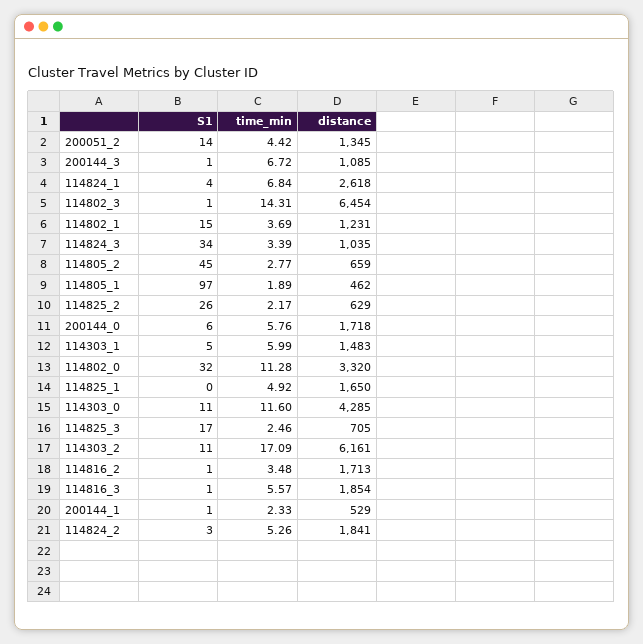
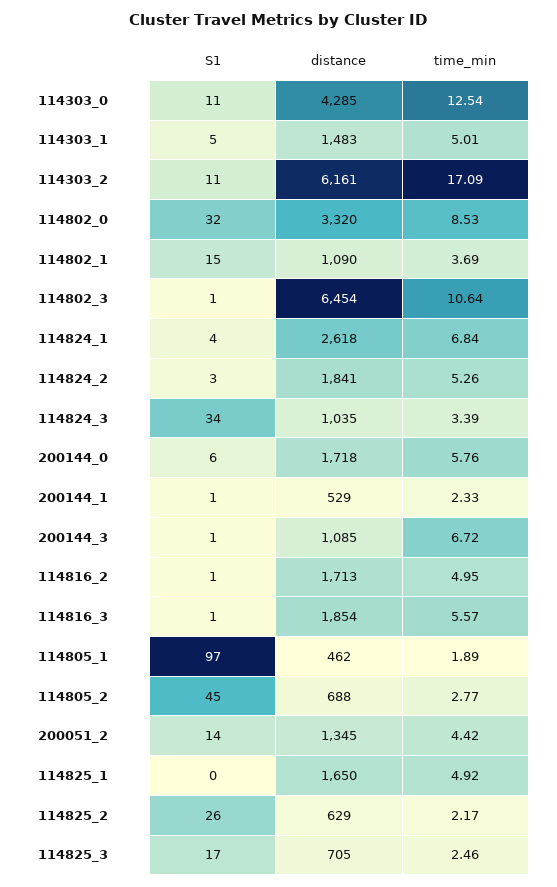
  {
    "S1": {
      "200051_2": 14,
      "200144_3": 1,
      "114824_1": 4,
      "114802_3": 1,
      "114802_1": 15,
      "114824_3": 34,
      "114805_2": 45,
      "114805_1": 97,
      "114825_2": 26,
      "200144_0": 6,
      "114303_1": 5,
      "114802_0": 32,
      "114825_1": 0,
      "114303_0": 11,
      "114825_3": 17,
      "114303_2": 11,
      "114816_2": 1,
      "114816_3": 1,
      "200144_1": 1,
      "114824_2": 3
    },
    "time_min": {
      "200051_2": 4.42,
      "200144_3": 6.72,
      "114824_1": 6.84,
-     "114802_3": 14.31,
+     "114802_3": 10.64,
      "114802_1": 3.69,
      "114824_3": 3.39,
      "114805_2": 2.77,
      "114805_1": 1.89,
      "114825_2": 2.17,
      "200144_0": 5.76,
-     "114303_1": 5.99,
+     "114303_1": 5.01,
-     "114802_0": 11.28,
+     "114802_0": 8.53,
      "114825_1": 4.92,
-     "114303_0": 11.6,
+     "114303_0": 12.54,
      "114825_3": 2.46,
      "114303_2": 17.09,
-     "114816_2": 3.48,
+     "114816_2": 4.95,
      "114816_3": 5.57,
      "200144_1": 2.33,
      "114824_2": 5.26
    },
    "distance": {
      "200051_2": 1345,
      "200144_3": 1085,
      "114824_1": 2618,
      "114802_3": 6454,
-     "114802_1": 1231,
+     "114802_1": 1090,
      "114824_3": 1035,
-     "114805_2": 659,
+     "114805_2": 688,
      "114805_1": 462,
      "114825_2": 629,
      "200144_0": 1718,
      "114303_1": 1483,
      "114802_0": 3320,
      "114825_1": 1650,
      "114303_0": 4285,
      "114825_3": 705,
      "114303_2": 6161,
      "114816_2": 1713,
      "114816_3": 1854,
      "200144_1": 529,
      "114824_2": 1841
    }
  }

